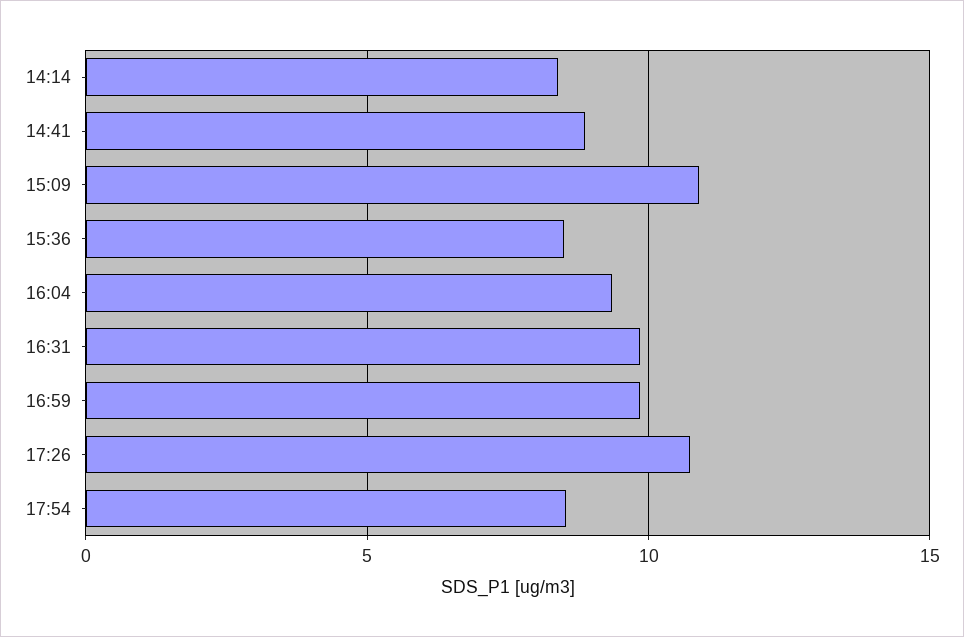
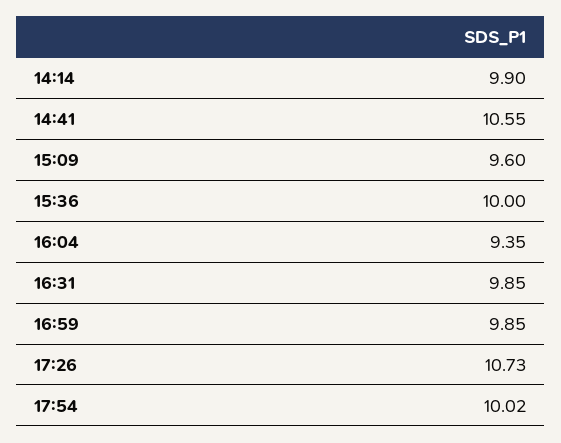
  {
-   "14:14": 8.5,
+   "14:14": 9.9,
-   "14:41": 9,
+   "14:41": 10.55,
-   "15:09": 11,
+   "15:09": 9.6,
-   "15:36": 8.5,
+   "15:36": 10,
    "16:04": 9.35,
    "16:31": 9.85,
    "16:59": 9.85,
    "17:26": 10.73,
-   "17:54": 8.5
+   "17:54": 10.02
  }

